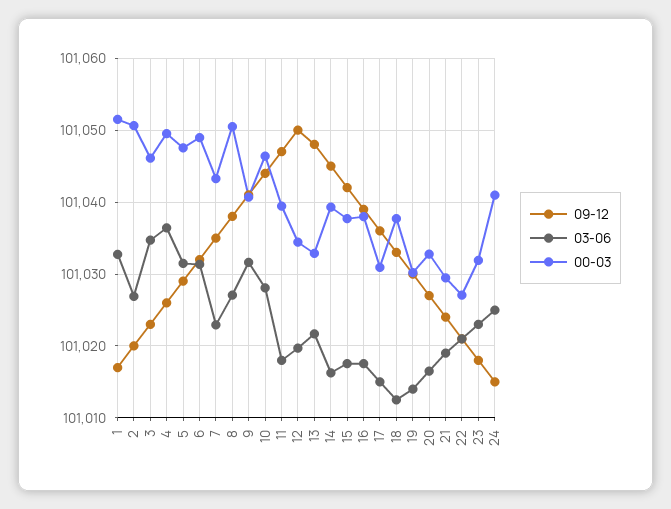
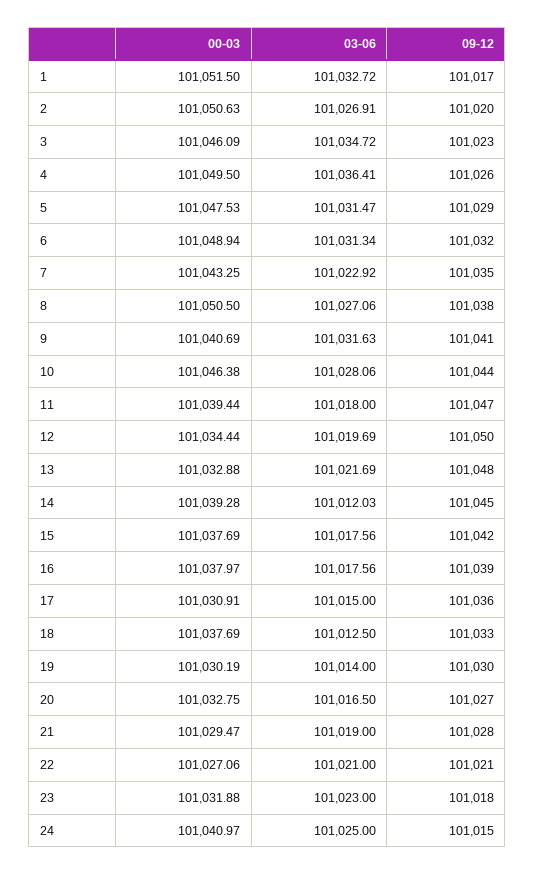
  {
    "09-12": {
      "1": 101017,
      "2": 101020,
      "3": 101023,
      "4": 101026,
      "5": 101029,
      "6": 101032,
      "7": 101035,
      "8": 101038,
      "9": 101041,
      "10": 101044,
      "11": 101047,
      "12": 101050,
      "13": 101048,
      "14": 101045,
      "15": 101042,
      "16": 101039,
      "17": 101036,
      "18": 101033,
      "19": 101030,
      "20": 101027,
-     "21": 101024,
+     "21": 101028,
      "22": 101021,
      "23": 101018,
      "24": 101015
    },
    "03-06": {
      "1": 101032.72,
      "2": 101026.91,
      "3": 101034.72,
      "4": 101036.41,
      "5": 101031.47,
      "6": 101031.34,
      "7": 101022.92,
      "8": 101027.06,
      "9": 101031.63,
      "10": 101028.06,
      "11": 101018,
      "12": 101019.69,
      "13": 101021.69,
-     "14": 101016,
+     "14": 101012.03,
      "15": 101017.56,
      "16": 101017.56,
      "17": 101015,
      "18": 101012.5,
      "19": 101014,
      "20": 101016.5,
      "21": 101019,
      "22": 101021,
      "23": 101023,
      "24": 101025
    },
    "00-03": {
      "1": 101051.5,
      "2": 101050.63,
      "3": 101046.09,
      "4": 101049.5,
      "5": 101047.53,
      "6": 101048.94,
      "7": 101043.25,
      "8": 101050.5,
      "9": 101040.69,
      "10": 101046.38,
      "11": 101039.44,
      "12": 101034.44,
      "13": 101032.88,
      "14": 101039.28,
      "15": 101037.69,
      "16": 101037.97,
      "17": 101030.91,
      "18": 101037.69,
      "19": 101030.19,
      "20": 101032.75,
      "21": 101029.47,
      "22": 101027.06,
      "23": 101031.88,
      "24": 101040.97
    }
  }

